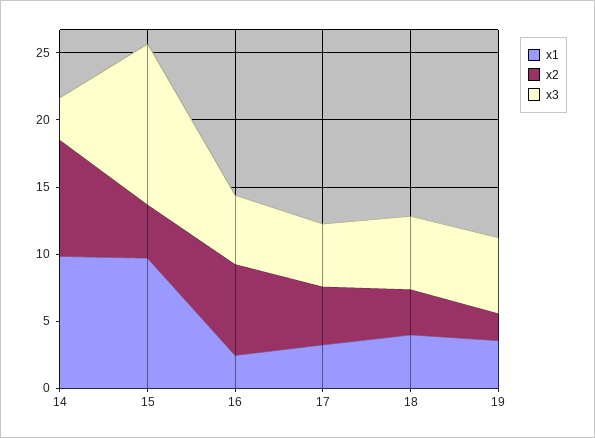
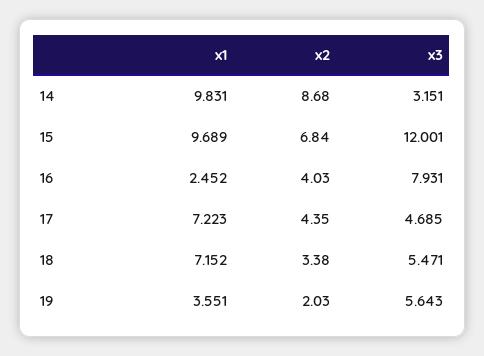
  {
    "x1": {
      "14": 9.831,
      "15": 9.689,
      "16": 2.452,
-     "17": 3,
+     "17": 7.223,
-     "18": 4,
+     "18": 7.152,
      "19": 3.551
    },
    "x2": {
      "14": 8.68,
-     "15": 4,
+     "15": 6.84,
-     "16": 7,
+     "16": 4.03,
      "17": 4.35,
      "18": 3.38,
      "19": 2.03
    },
    "x3": {
      "14": 3.151,
      "15": 12.001,
-     "16": 5,
+     "16": 7.931,
      "17": 4.685,
      "18": 5.471,
      "19": 5.643
    }
  }

